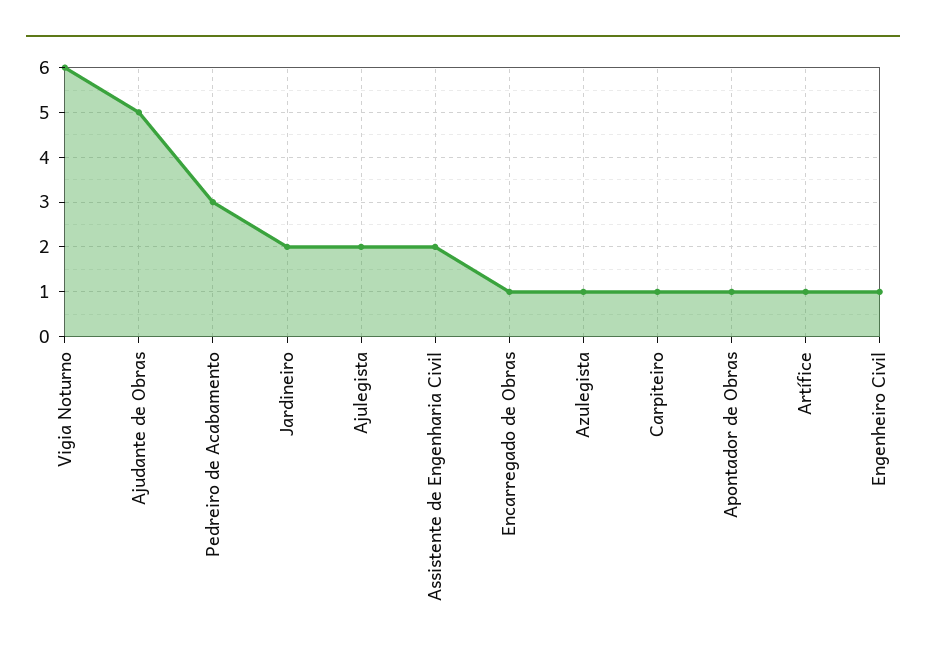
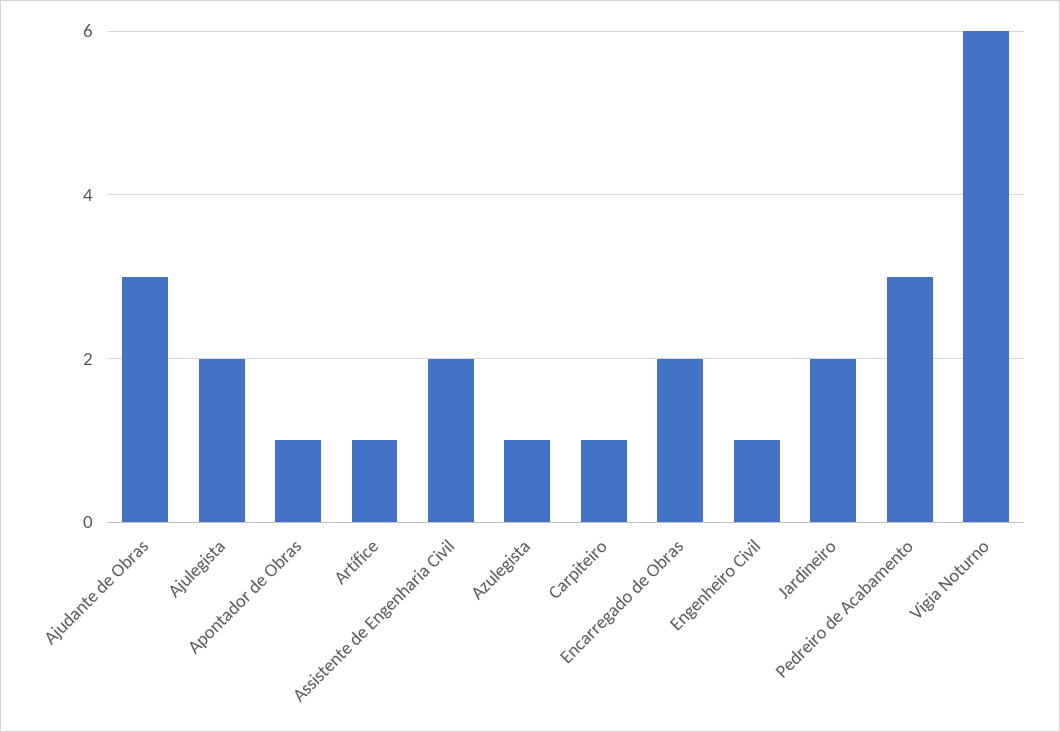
  {
    "Vigia Noturno": 6,
-   "Ajudante de Obras": 5,
+   "Ajudante de Obras": 3,
    "Pedreiro de Acabamento": 3,
    "Jardineiro": 2,
    "Ajulegista": 2,
    "Assistente de Engenharia Civil": 2,
-   "Encarregado de Obras": 1,
+   "Encarregado de Obras": 2,
    "Azulegista": 1,
    "Carpiteiro": 1,
    "Apontador de Obras": 1,
    "Artífice": 1,
    "Engenheiro Civil": 1
  }

